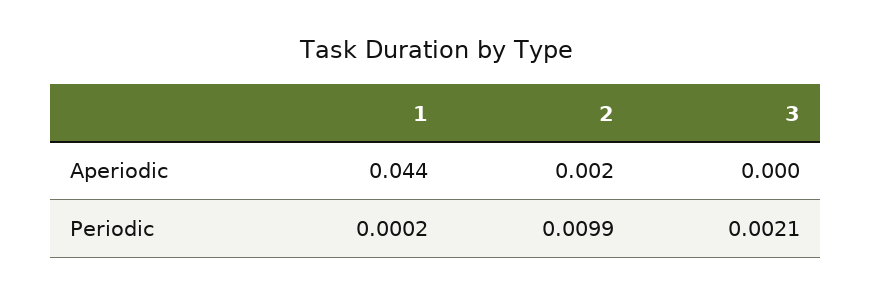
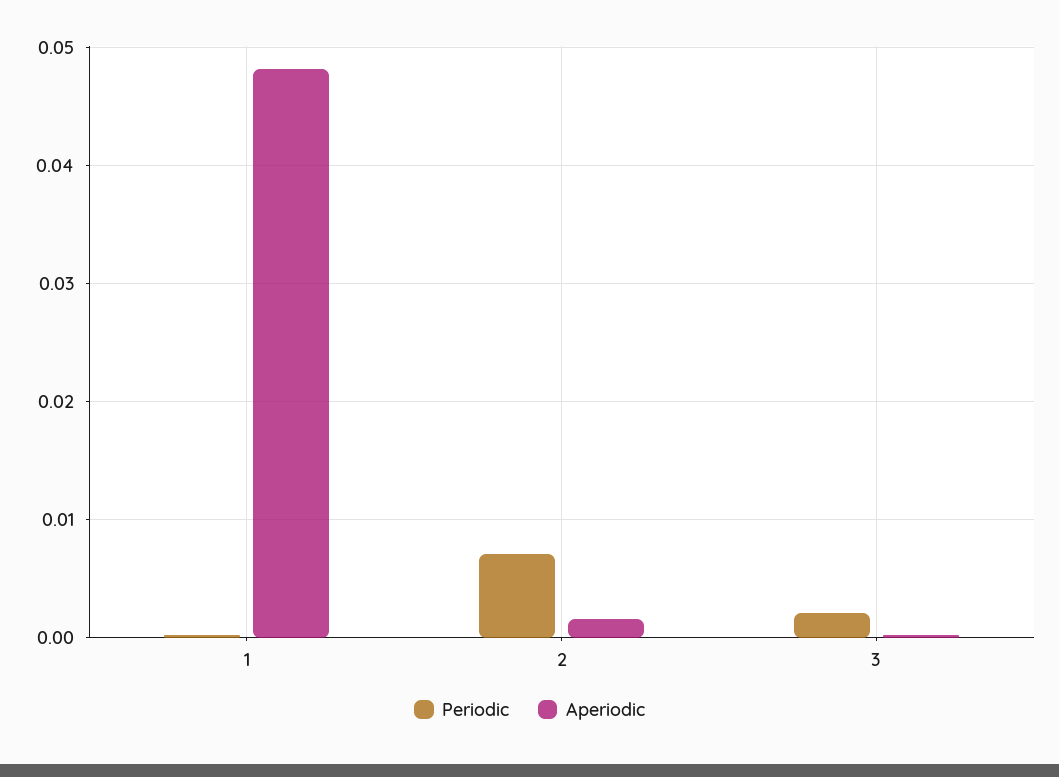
  {
    "Aperiodic": {
-     "1": 0.044,
+     "1": 0.048,
      "2": 0.002,
      "3": 0
    },
    "Periodic": {
      "1": 0.0002,
-     "2": 0.0099,
+     "2": 0.007,
      "3": 0.0021
    }
  }

